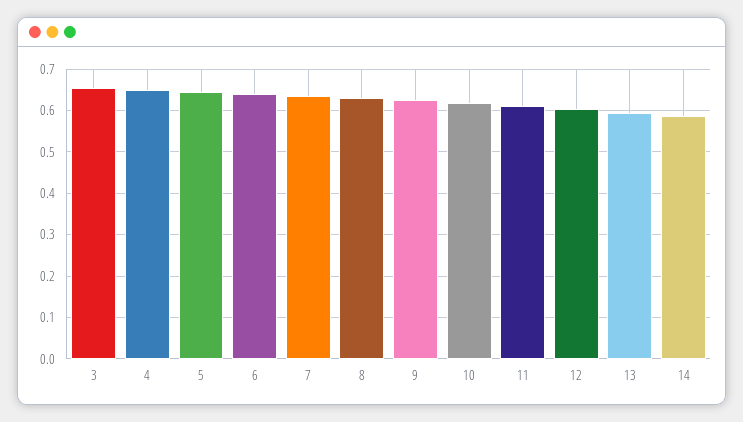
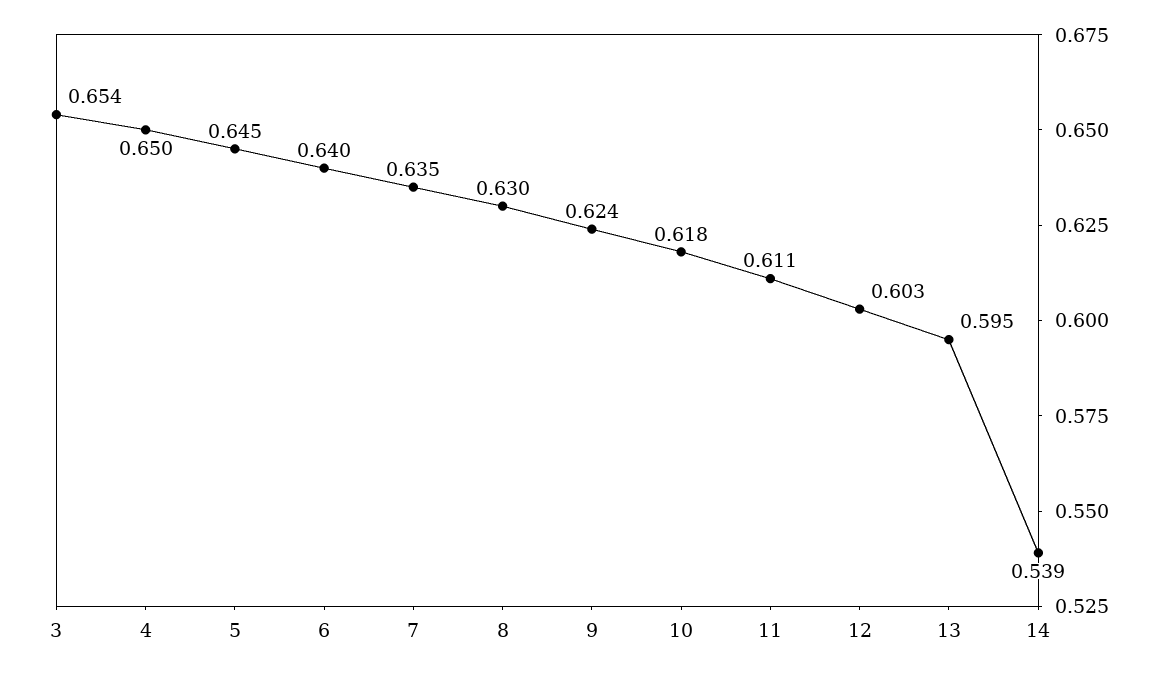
  {
    "3": 0.654,
    "4": 0.65,
    "5": 0.645,
    "6": 0.64,
    "7": 0.635,
    "8": 0.63,
    "9": 0.624,
    "10": 0.618,
    "11": 0.611,
    "12": 0.603,
    "13": 0.595,
-   "14": 0.58
+   "14": 0.539
  }

